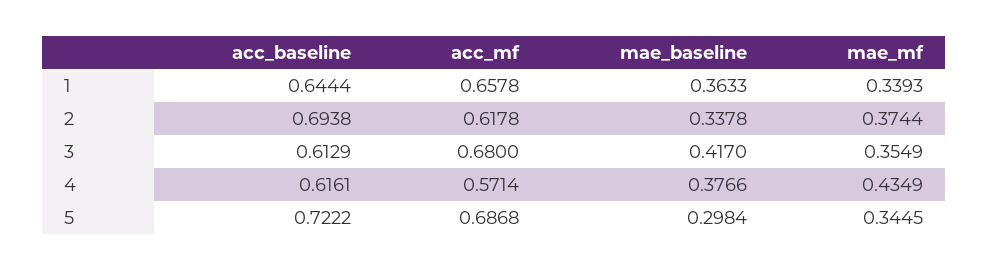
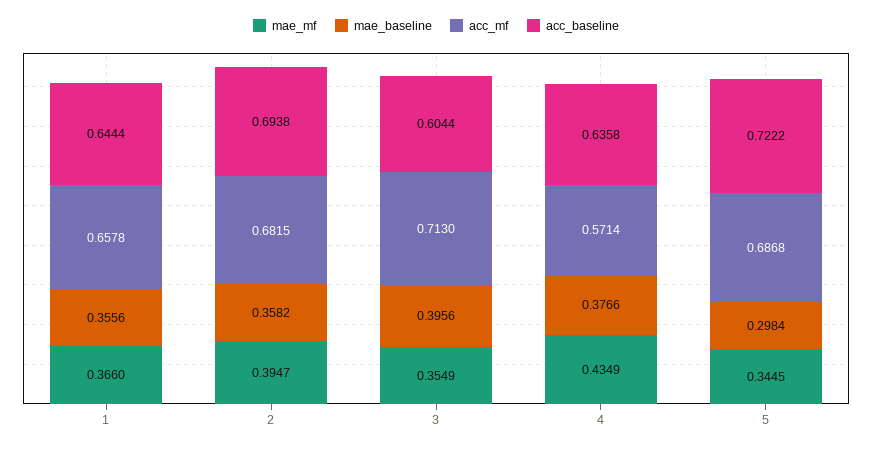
  {
    "acc_baseline": {
      "1": 0.6444,
      "2": 0.6938,
-     "3": 0.6129,
+     "3": 0.6044,
-     "4": 0.6161,
+     "4": 0.6358,
      "5": 0.7222
    },
    "acc_mf": {
      "1": 0.6578,
-     "2": 0.6178,
+     "2": 0.6815,
-     "3": 0.68,
+     "3": 0.713,
      "4": 0.5714,
      "5": 0.6868
    },
    "mae_baseline": {
-     "1": 0.3633,
+     "1": 0.3556,
-     "2": 0.3378,
+     "2": 0.3582,
-     "3": 0.417,
+     "3": 0.3956,
      "4": 0.3766,
      "5": 0.2984
    },
    "mae_mf": {
-     "1": 0.3393,
+     "1": 0.366,
-     "2": 0.3744,
+     "2": 0.3947,
      "3": 0.3549,
      "4": 0.4349,
      "5": 0.3445
    }
  }

